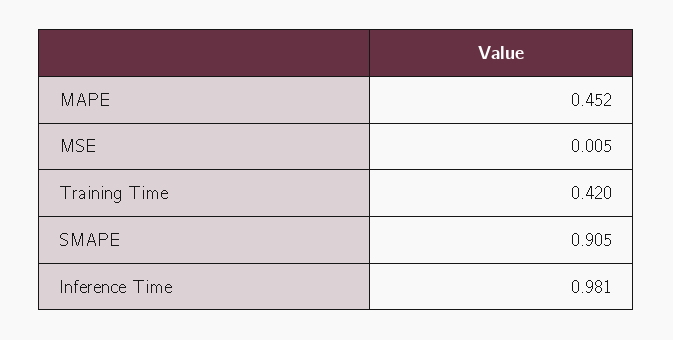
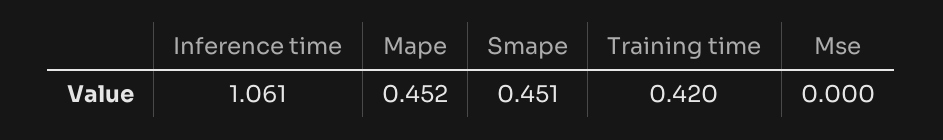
  {
    "MAPE": 0.452,
-   "MSE": 0.005,
+   "MSE": 0,
    "Training Time": 0.42,
-   "SMAPE": 0.905,
+   "SMAPE": 0.451,
-   "Inference Time": 0.981
+   "Inference Time": 1.061
  }

